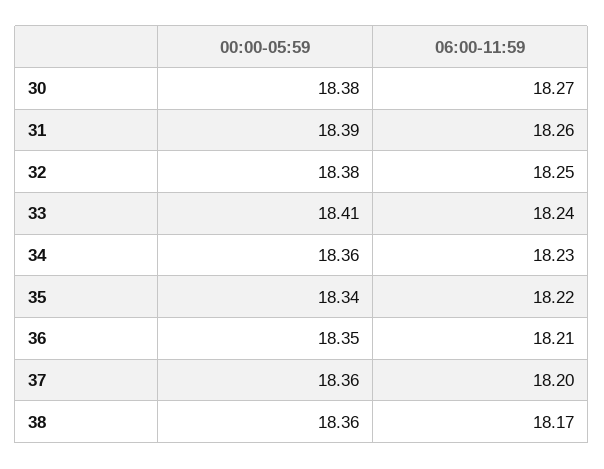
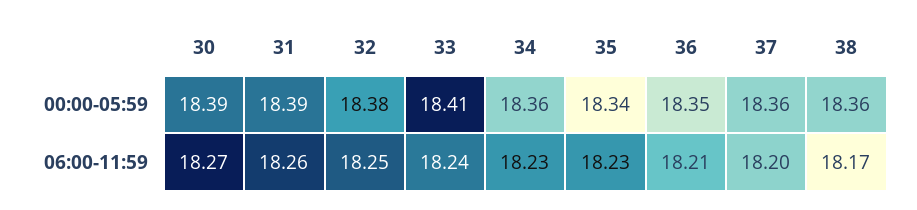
  {
    "00:00-05:59": {
-     "30": 18.38,
+     "30": 18.39,
      "31": 18.39,
      "32": 18.38,
      "33": 18.41,
      "34": 18.36,
      "35": 18.34,
      "36": 18.35,
      "37": 18.36,
      "38": 18.36
    },
    "06:00-11:59": {
      "30": 18.27,
      "31": 18.26,
      "32": 18.25,
      "33": 18.24,
      "34": 18.23,
-     "35": 18.22,
+     "35": 18.23,
      "36": 18.21,
      "37": 18.2,
      "38": 18.17
    }
  }

